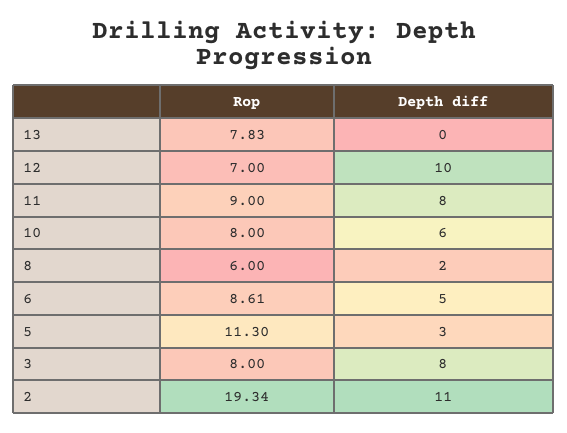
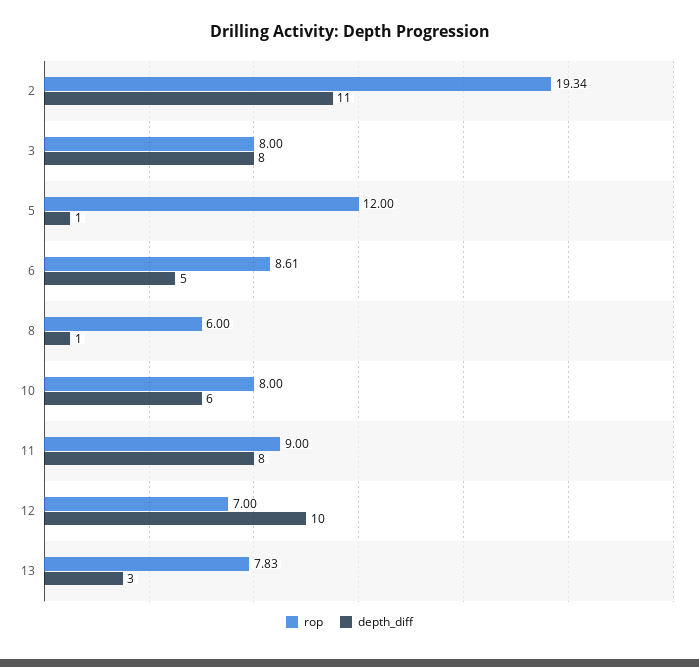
  {
    "Rop": {
      "13": 7.83,
      "12": 7,
      "11": 9,
      "10": 8,
      "8": 6,
      "6": 8.61,
-     "5": 11.3,
+     "5": 12,
      "3": 8,
      "2": 19.34
    },
    "Depth diff": {
-     "13": 0,
+     "13": 3,
      "12": 10,
      "11": 8,
      "10": 6,
-     "8": 2,
+     "8": 1,
      "6": 5,
-     "5": 3,
+     "5": 1,
      "3": 8,
      "2": 11
    }
  }

